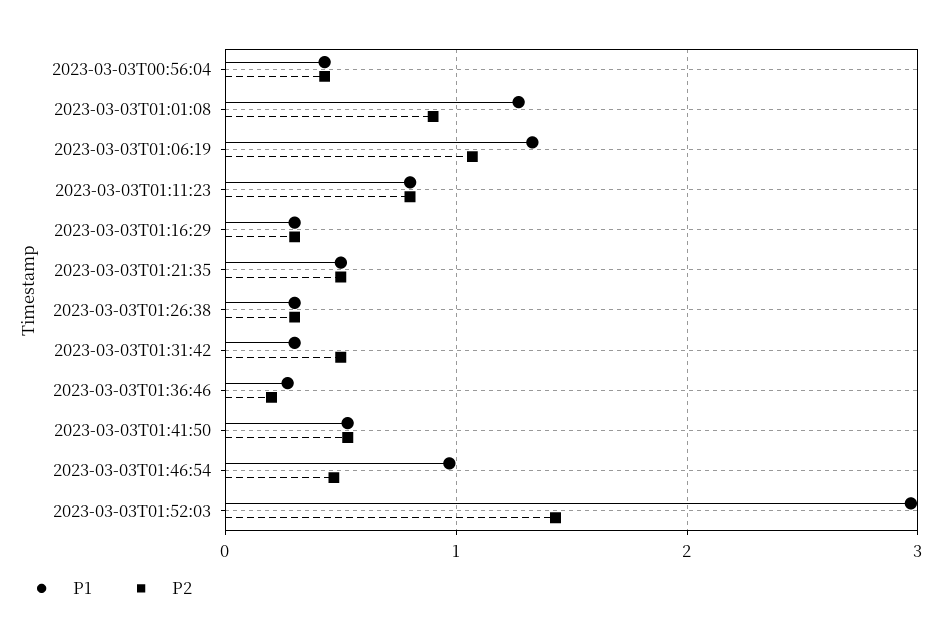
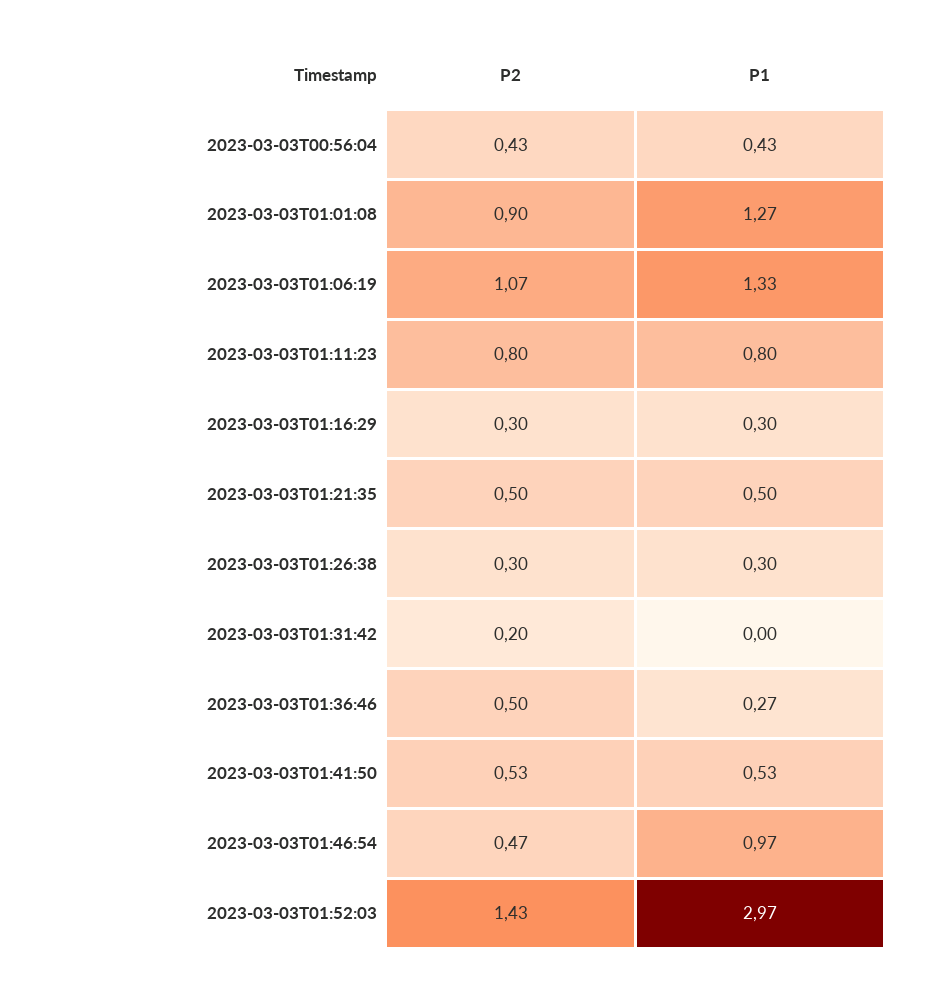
  {
    "P1": {
      "2023-03-03T00:56:04": 0.43,
      "2023-03-03T01:01:08": 1.27,
      "2023-03-03T01:06:19": 1.33,
      "2023-03-03T01:11:23": 0.8,
      "2023-03-03T01:16:29": 0.3,
      "2023-03-03T01:21:35": 0.5,
      "2023-03-03T01:26:38": 0.3,
-     "2023-03-03T01:31:42": 0.3,
+     "2023-03-03T01:31:42": 0,
      "2023-03-03T01:36:46": 0.27,
      "2023-03-03T01:41:50": 0.53,
      "2023-03-03T01:46:54": 0.97,
      "2023-03-03T01:52:03": 2.97
    },
    "P2": {
      "2023-03-03T00:56:04": 0.43,
      "2023-03-03T01:01:08": 0.9,
      "2023-03-03T01:06:19": 1.07,
      "2023-03-03T01:11:23": 0.8,
      "2023-03-03T01:16:29": 0.3,
      "2023-03-03T01:21:35": 0.5,
      "2023-03-03T01:26:38": 0.3,
-     "2023-03-03T01:31:42": 0.5,
+     "2023-03-03T01:31:42": 0.2,
-     "2023-03-03T01:36:46": 0.2,
+     "2023-03-03T01:36:46": 0.5,
      "2023-03-03T01:41:50": 0.53,
      "2023-03-03T01:46:54": 0.47,
      "2023-03-03T01:52:03": 1.43
    }
  }

